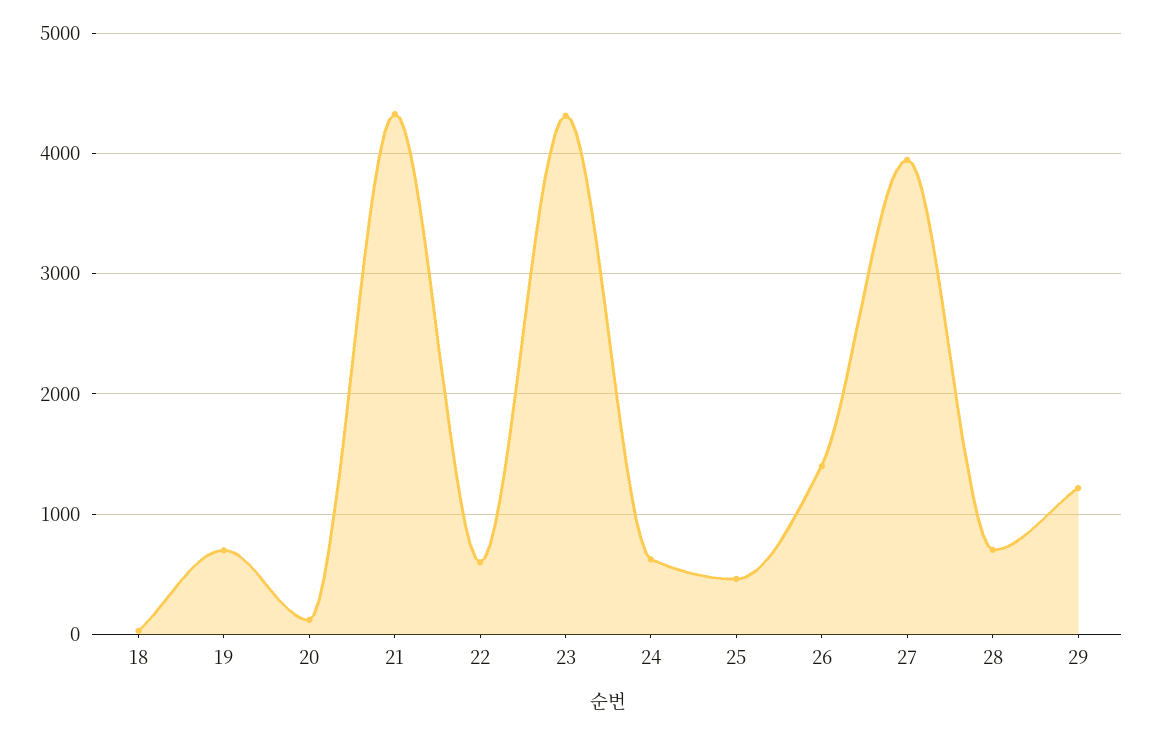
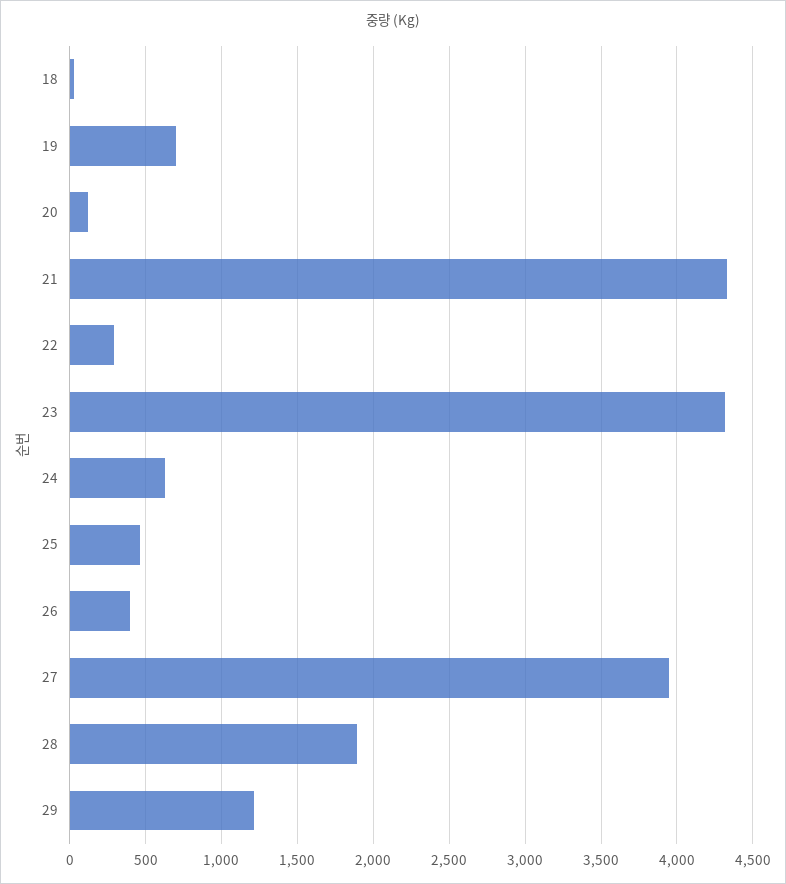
  {
    "18": 50,
    "19": 700,
    "20": 100,
    "21": 4350,
-   "22": 600,
+   "22": 300,
    "23": 4300,
    "24": 650,
    "25": 450,
-   "26": 1400,
+   "26": 400,
    "27": 3950,
-   "28": 700,
+   "28": 1900,
    "29": 1200
  }

